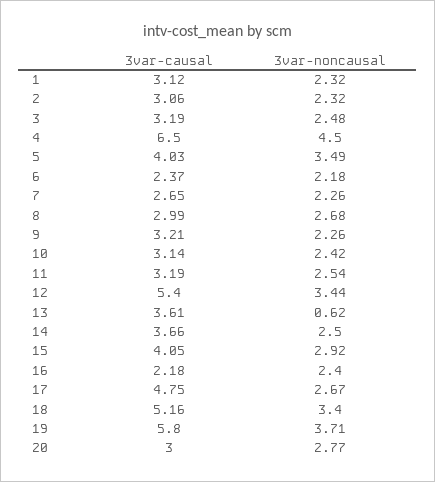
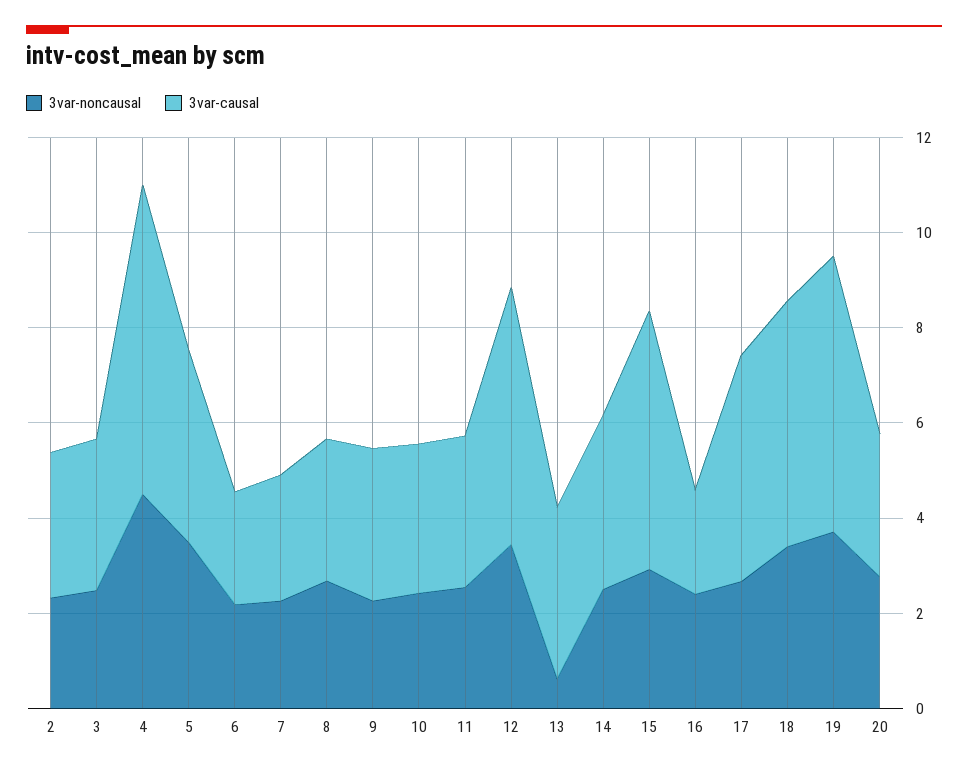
  {
    "3var-causal": {
-     "1": 3.12,
      "2": 3.06,
      "3": 3.19,
      "4": 6.5,
      "5": 4.03,
      "6": 2.37,
      "7": 2.65,
      "8": 2.99,
      "9": 3.21,
      "10": 3.14,
      "11": 3.19,
      "12": 5.4,
      "13": 3.61,
      "14": 3.66,
-     "15": 4.05,
+     "15": 5.5,
      "16": 2.18,
      "17": 4.75,
      "18": 5.16,
      "19": 5.8,
      "20": 3
    },
    "3var-noncausal": {
-     "1": 2.32,
      "2": 2.32,
      "3": 2.48,
      "4": 4.5,
      "5": 3.49,
      "6": 2.18,
      "7": 2.26,
      "8": 2.68,
      "9": 2.26,
      "10": 2.42,
      "11": 2.54,
      "12": 3.44,
      "13": 0.62,
      "14": 2.5,
      "15": 2.92,
      "16": 2.4,
      "17": 2.67,
      "18": 3.4,
      "19": 3.71,
      "20": 2.77
    }
  }

